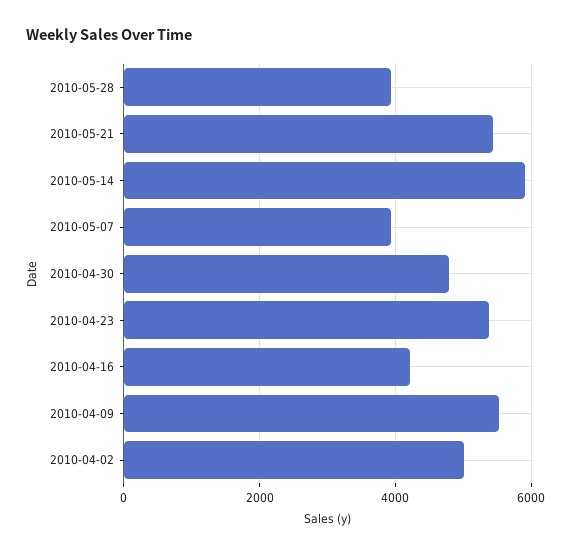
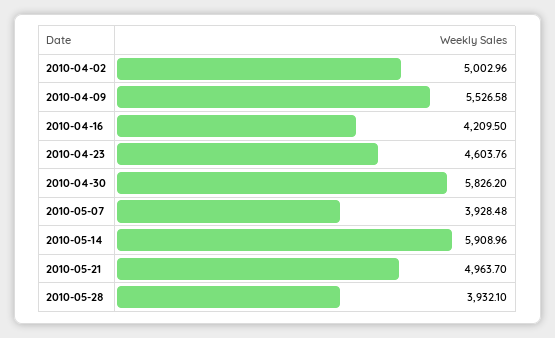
  {
    "2010-05-28": 3932.1,
-   "2010-05-21": 5400,
+   "2010-05-21": 4963.7,
    "2010-05-14": 5908.96,
    "2010-05-07": 3928.48,
-   "2010-04-30": 4800,
+   "2010-04-30": 5826.2,
-   "2010-04-23": 5400,
+   "2010-04-23": 4603.76,
    "2010-04-16": 4209.5,
    "2010-04-09": 5526.58,
    "2010-04-02": 5002.96
  }

